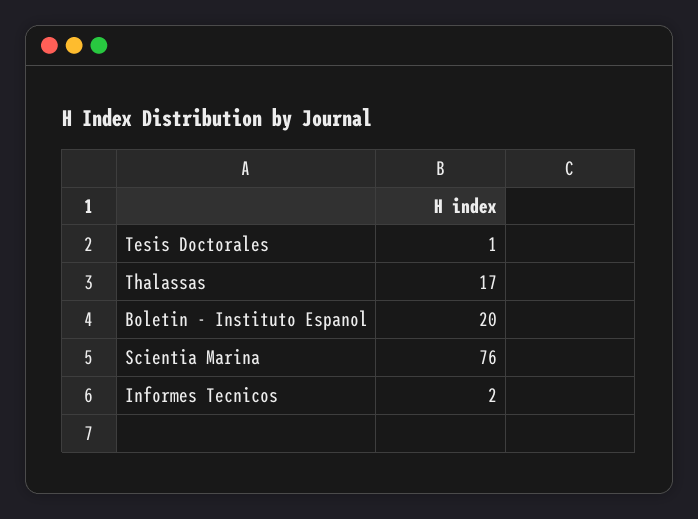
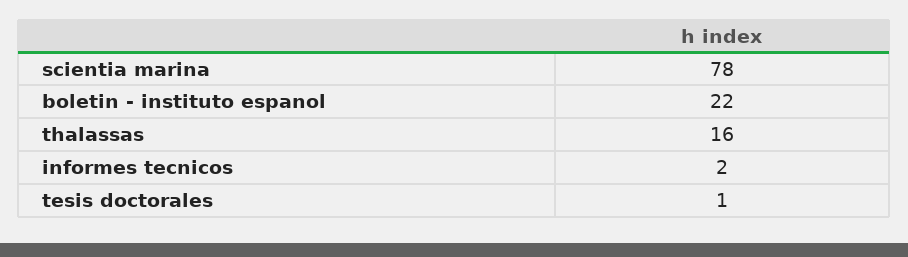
  {
    "Tesis Doctorales": 1,
-   "Thalassas": 17,
+   "Thalassas": 16,
-   "Boletin - Instituto Espanol": 20,
+   "Boletin - Instituto Espanol": 22,
-   "Scientia Marina": 76,
+   "Scientia Marina": 78,
    "Informes Tecnicos": 2
  }

